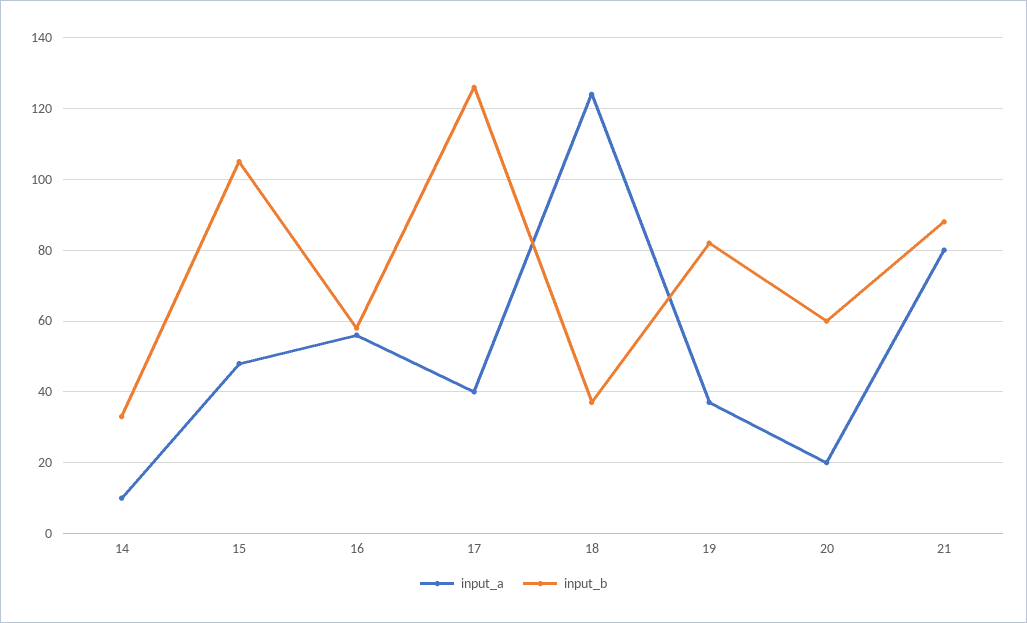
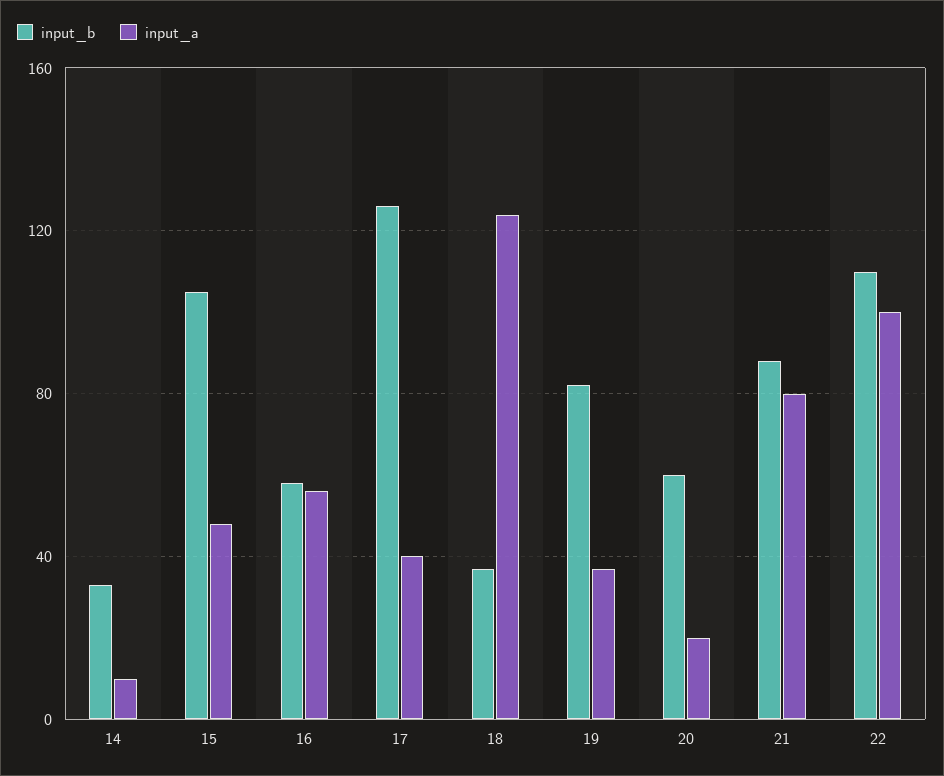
  {
    "input_a": {
      "14": 10,
      "15": 50,
      "16": 55,
      "17": 40,
      "18": 125,
      "19": 35,
      "20": 20,
-     "21": 80
+     "21": 80,
+     "22": 100
    },
    "input_b": {
      "14": 35,
      "15": 105,
      "16": 60,
      "17": 125,
      "18": 35,
      "19": 80,
      "20": 60,
-     "21": 90
+     "21": 90,
+     "22": 110
    }
  }

